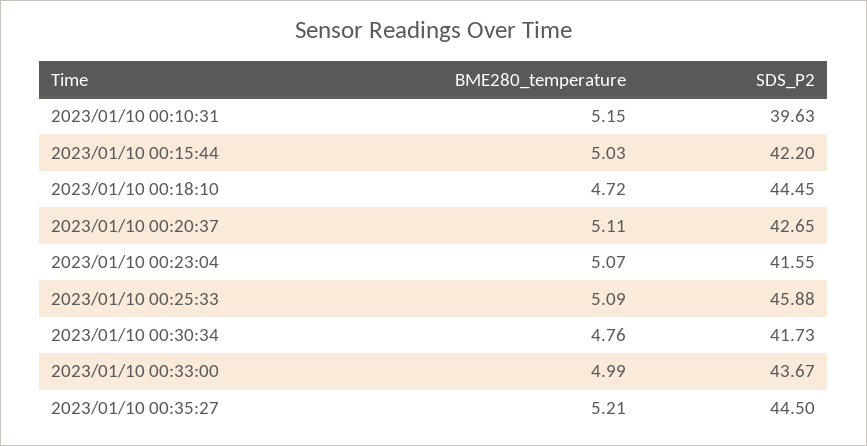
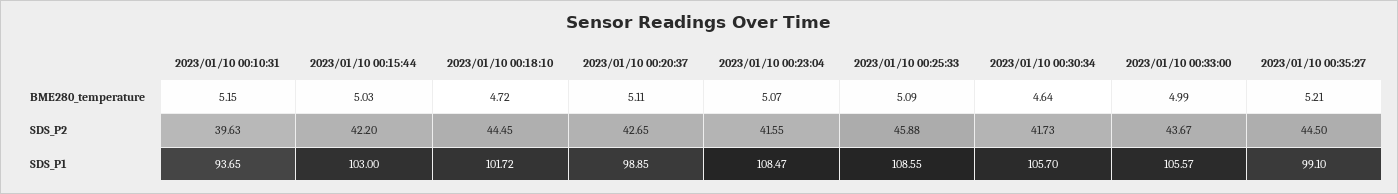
  {
    "BME280_temperature": {
      "2023/01/10 00:10:31": 5.15,
      "2023/01/10 00:15:44": 5.03,
      "2023/01/10 00:18:10": 4.72,
      "2023/01/10 00:20:37": 5.11,
      "2023/01/10 00:23:04": 5.07,
      "2023/01/10 00:25:33": 5.09,
-     "2023/01/10 00:30:34": 4.76,
+     "2023/01/10 00:30:34": 4.64,
      "2023/01/10 00:33:00": 4.99,
      "2023/01/10 00:35:27": 5.21
    },
    "SDS_P2": {
      "2023/01/10 00:10:31": 39.63,
      "2023/01/10 00:15:44": 42.2,
      "2023/01/10 00:18:10": 44.45,
      "2023/01/10 00:20:37": 42.65,
      "2023/01/10 00:23:04": 41.55,
      "2023/01/10 00:25:33": 45.88,
      "2023/01/10 00:30:34": 41.73,
      "2023/01/10 00:33:00": 43.67,
      "2023/01/10 00:35:27": 44.5
-   }
+   },
+   "SDS_P1": {
+     "2023/01/10 00:10:31": 93.65,
+     "2023/01/10 00:15:44": 103,
+     "2023/01/10 00:18:10": 101.72,
+     "2023/01/10 00:20:37": 98.85,
+     "2023/01/10 00:23:04": 108.47,
+     "2023/01/10 00:25:33": 108.55,
+     "2023/01/10 00:30:34": 105.7,
+     "2023/01/10 00:33:00": 105.57,
+     "2023/01/10 00:35:27": 99.1
+   }
  }

